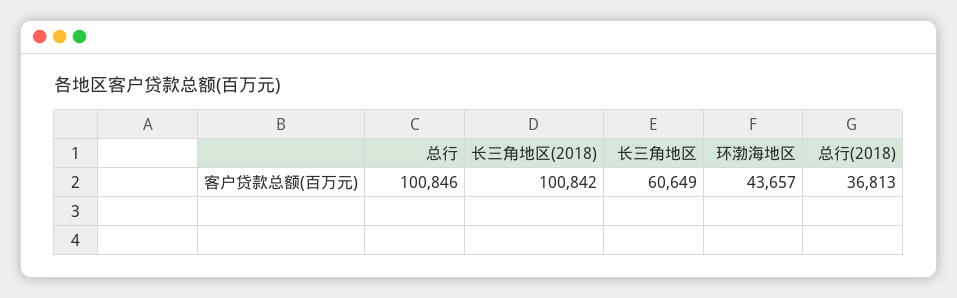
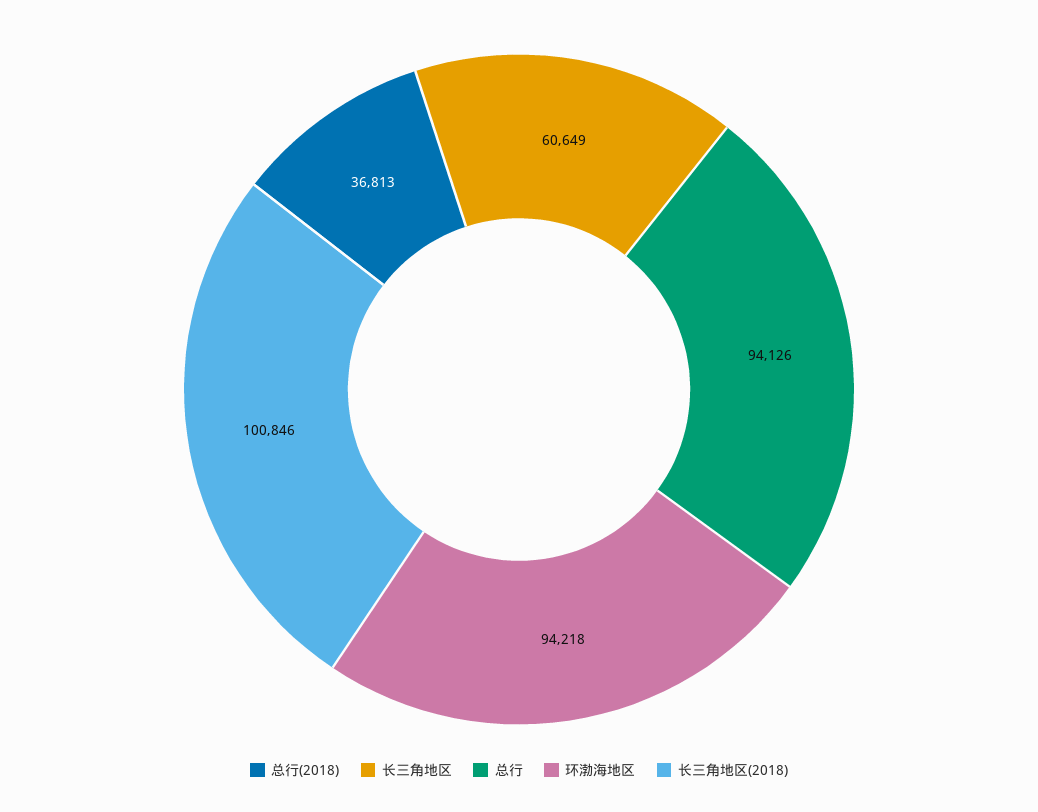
  {
-   "总行": 100846,
+   "总行": 94126,
-   "长三角地区(2018)": 100842,
+   "长三角地区(2018)": 100846,
    "长三角地区": 60649,
-   "环渤海地区": 43657,
+   "环渤海地区": 94218,
    "总行(2018)": 36813
  }

